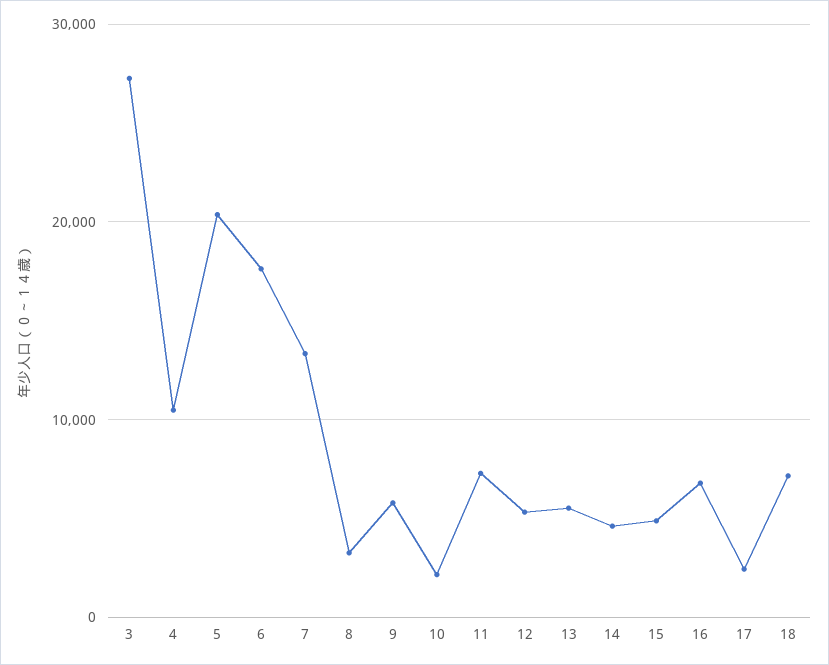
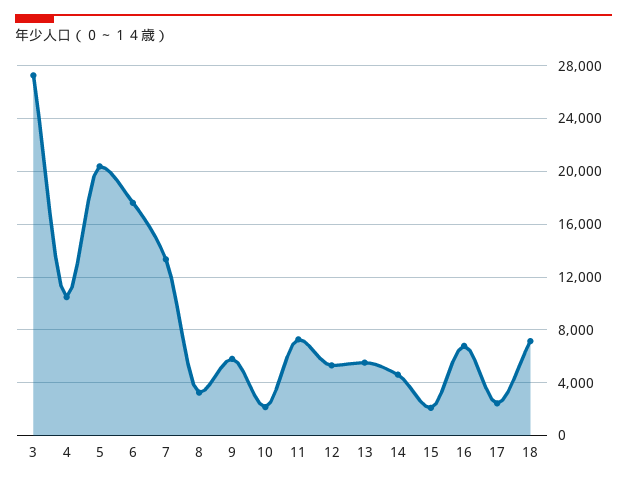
  {
    "3": 27500,
    "4": 10500,
    "5": 20500,
    "6": 17500,
    "7": 13500,
    "8": 3500,
    "9": 6000,
    "10": 2000,
    "11": 7500,
    "12": 5500,
    "13": 5500,
    "14": 4500,
-   "15": 5000,
+   "15": 2000,
    "16": 7000,
    "17": 2500,
    "18": 7000
  }

